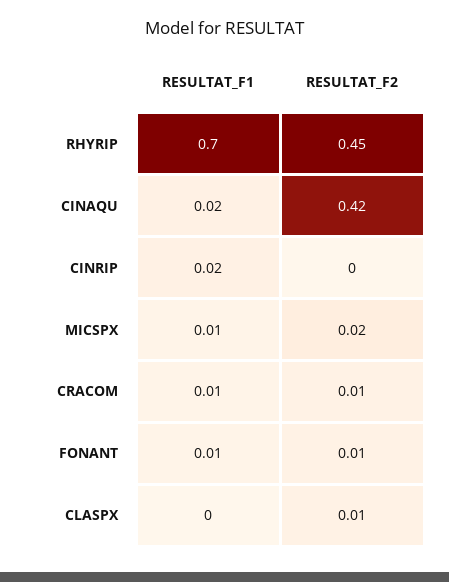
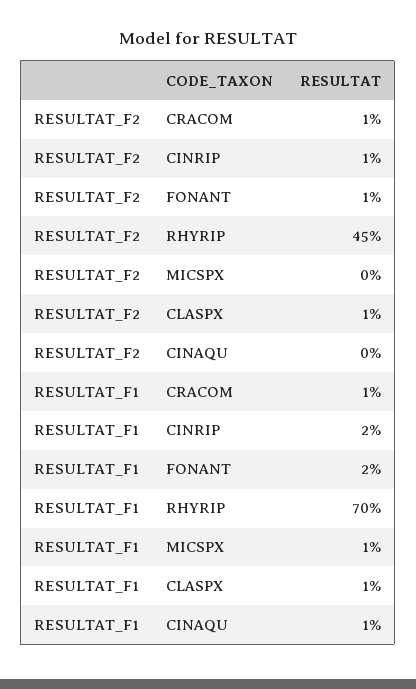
  {
    "RESULTAT_F1": {
      "RHYRIP": 0.7,
-     "CINAQU": 0.02,
+     "CINAQU": 0.01,
      "CINRIP": 0.02,
      "MICSPX": 0.01,
      "CRACOM": 0.01,
-     "FONANT": 0.01,
+     "FONANT": 0.02,
-     "CLASPX": 0
+     "CLASPX": 0.01
    },
    "RESULTAT_F2": {
      "RHYRIP": 0.45,
-     "CINAQU": 0.42,
+     "CINAQU": 0,
-     "CINRIP": 0,
+     "CINRIP": 0.01,
-     "MICSPX": 0.02,
+     "MICSPX": 0,
      "CRACOM": 0.01,
      "FONANT": 0.01,
      "CLASPX": 0.01
    }
  }

